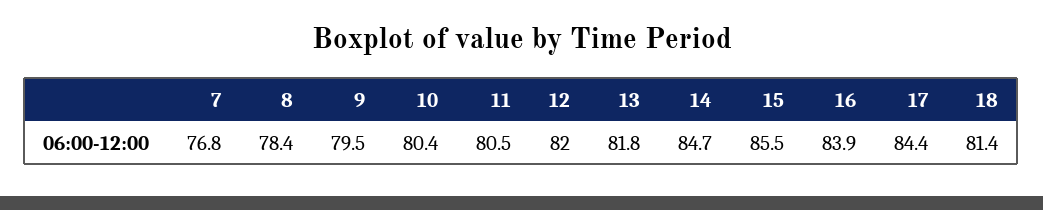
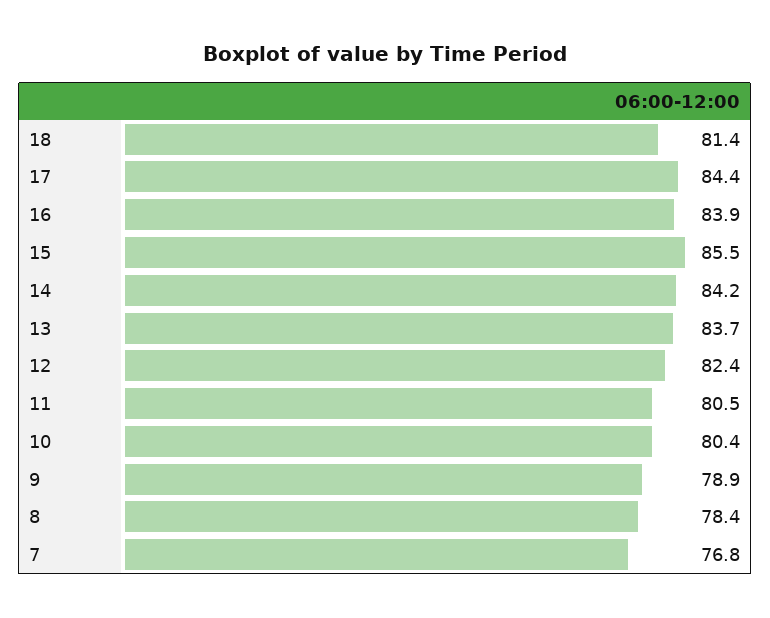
  {
    "7": 76.8,
    "8": 78.4,
-   "9": 79.5,
+   "9": 78.9,
    "10": 80.4,
    "11": 80.5,
-   "12": 82,
+   "12": 82.4,
-   "13": 81.8,
+   "13": 83.7,
-   "14": 84.7,
+   "14": 84.2,
    "15": 85.5,
    "16": 83.9,
    "17": 84.4,
    "18": 81.4
  }

